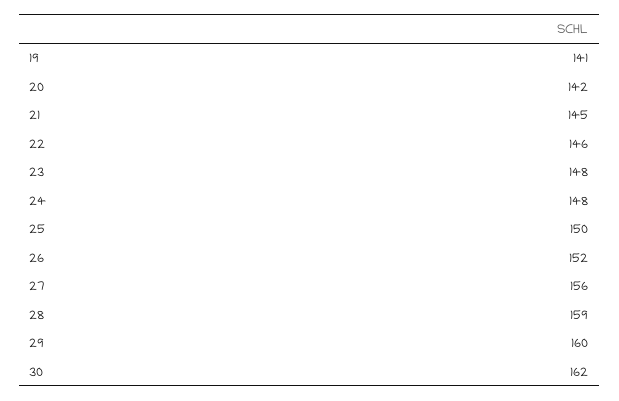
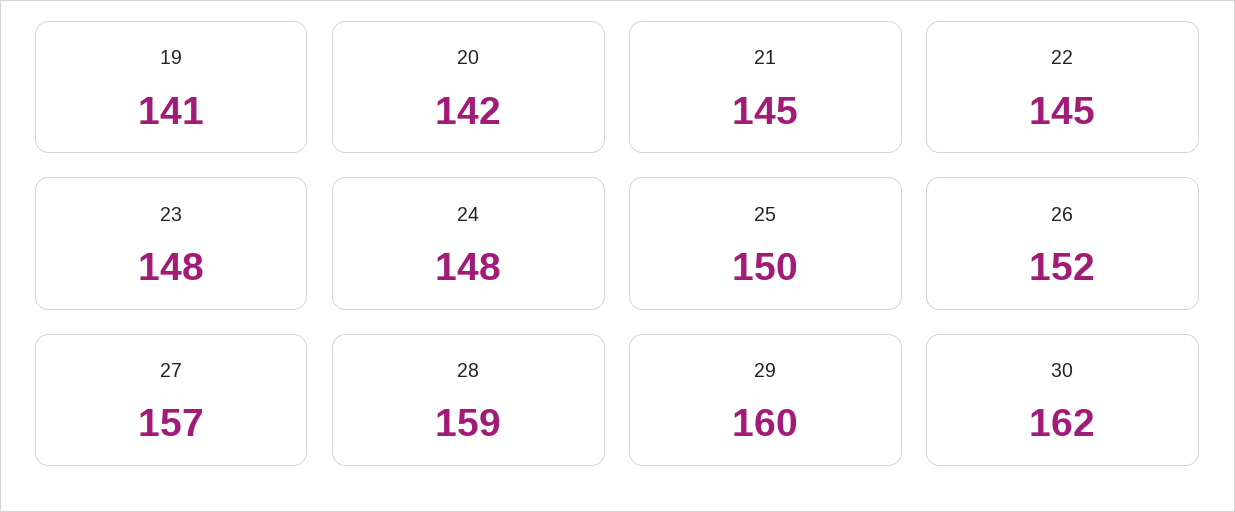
  {
    "19": 141,
    "20": 142,
    "21": 145,
-   "22": 146,
+   "22": 145,
    "23": 148,
    "24": 148,
    "25": 150,
    "26": 152,
-   "27": 156,
+   "27": 157,
    "28": 159,
    "29": 160,
    "30": 162
  }

